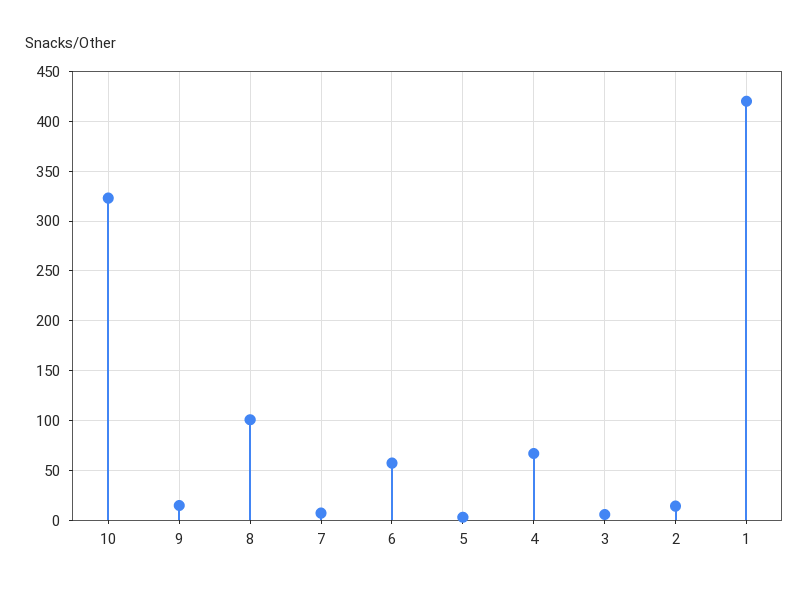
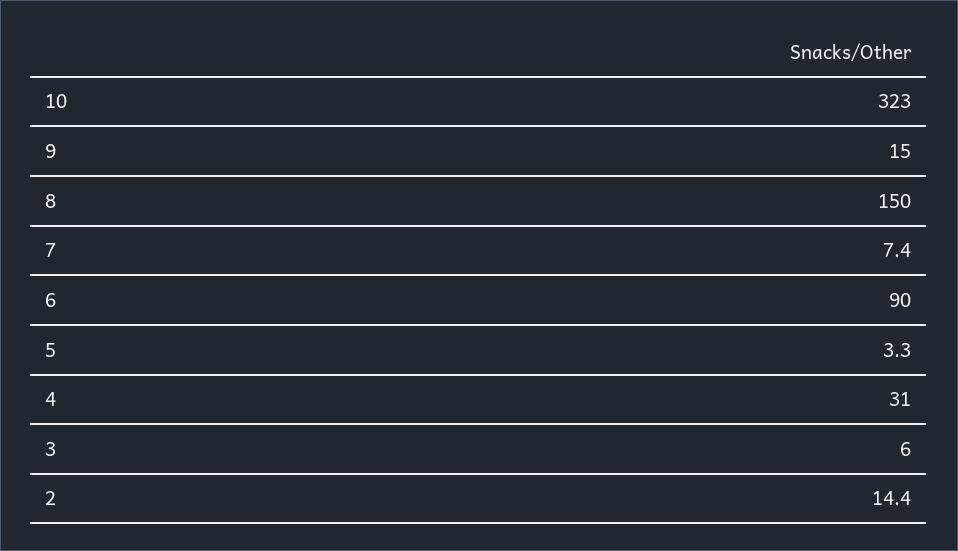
  {
    "10": 323,
    "9": 15,
-   "8": 100,
+   "8": 150,
    "7": 7.4,
-   "6": 60,
+   "6": 90,
    "5": 3.3,
-   "4": 70,
+   "4": 31,
    "3": 6,
-   "2": 14.4,
+   "2": 14.4
-   "1": 420
  }

